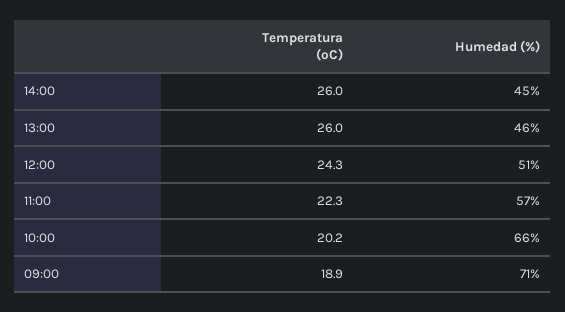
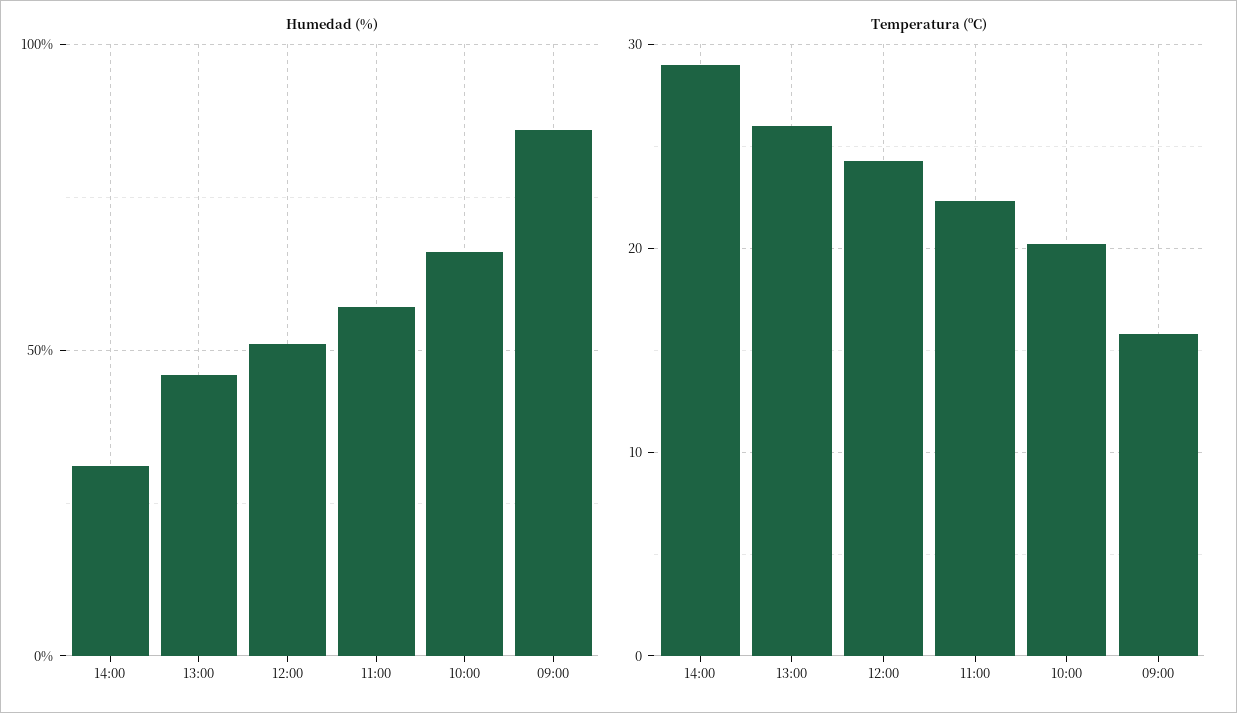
  {
    "Temperatura (ºC)": {
-     "14:00": 26,
+     "14:00": 29,
      "13:00": 26,
      "12:00": 24.3,
      "11:00": 22.3,
      "10:00": 20.2,
-     "09:00": 18.9
+     "09:00": 16
    },
    "Humedad (%)": {
-     "14:00": 45,
+     "14:00": 30,
      "13:00": 46,
      "12:00": 51,
      "11:00": 57,
      "10:00": 66,
-     "09:00": 71
+     "09:00": 85
    }
  }

